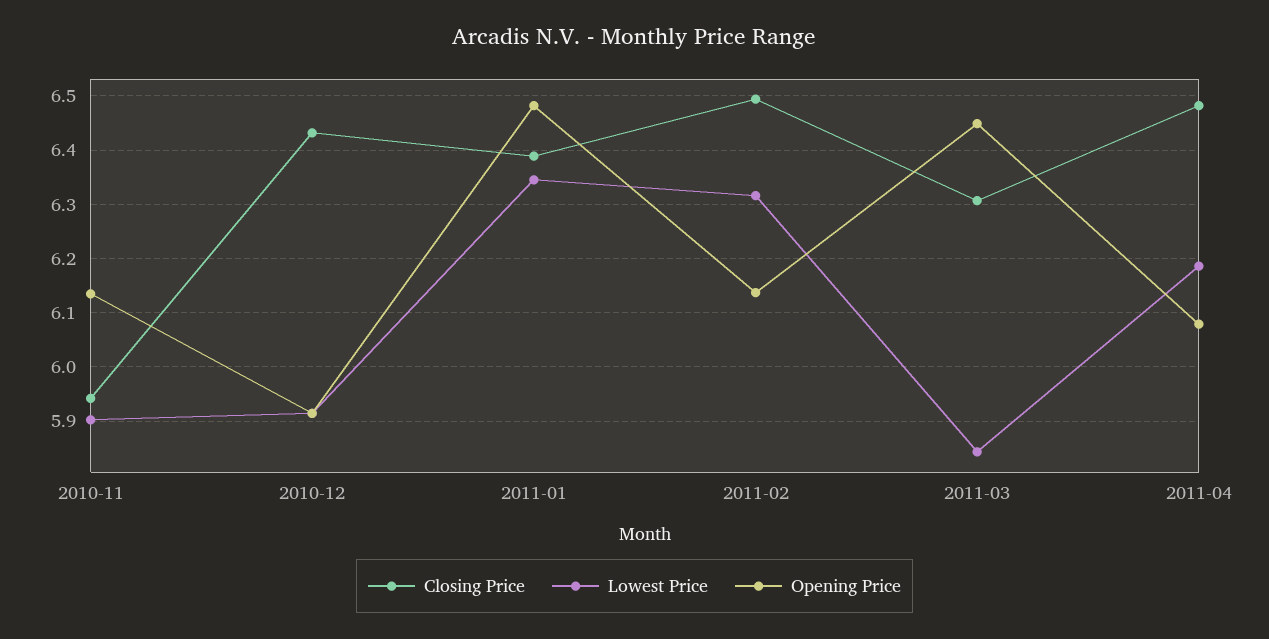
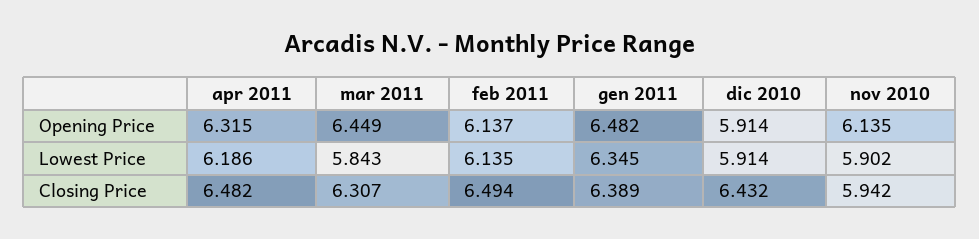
  {
    "Closing Price": {
      "2010-11": 5.942,
      "2010-12": 6.432,
      "2011-01": 6.389,
      "2011-02": 6.494,
      "2011-03": 6.307,
      "2011-04": 6.482
    },
    "Lowest Price": {
      "2010-11": 5.902,
      "2010-12": 5.914,
      "2011-01": 6.345,
-     "2011-02": 6.32,
+     "2011-02": 6.135,
      "2011-03": 5.843,
      "2011-04": 6.186
    },
    "Opening Price": {
      "2010-11": 6.135,
      "2010-12": 5.914,
      "2011-01": 6.482,
      "2011-02": 6.137,
      "2011-03": 6.449,
-     "2011-04": 6.08
+     "2011-04": 6.315
    }
  }

